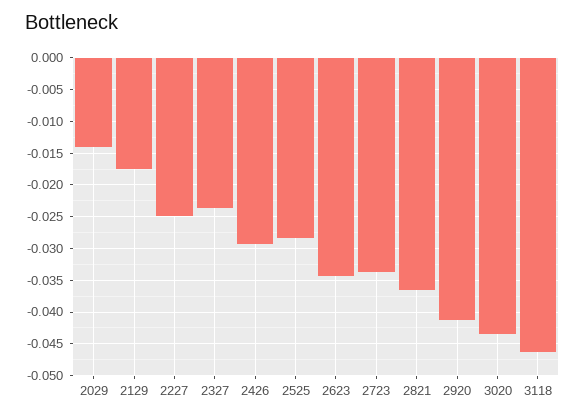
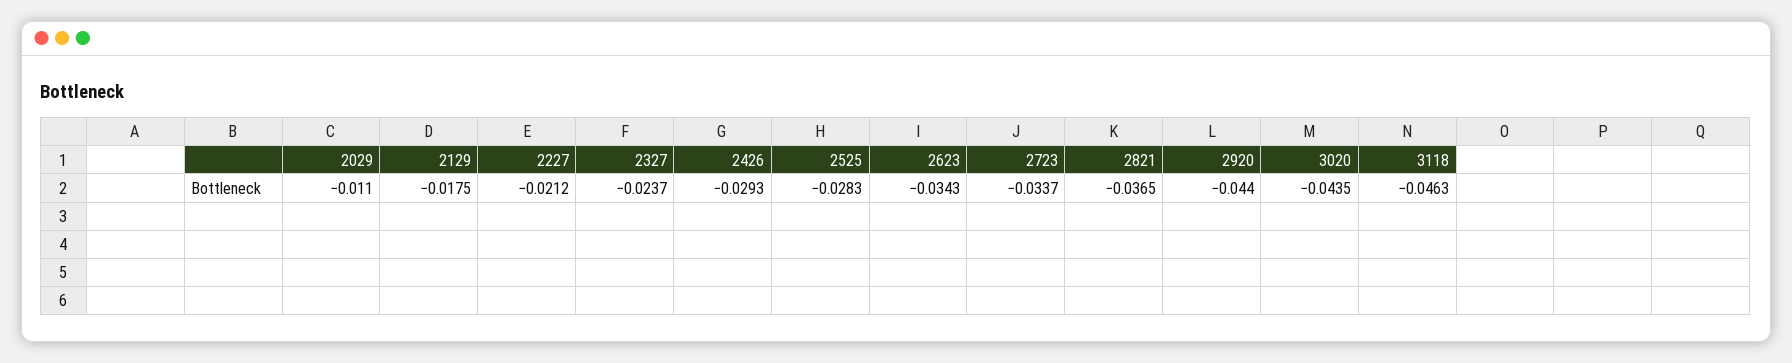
  {
-   "2029": -0.014,
+   "2029": -0.011,
    "2129": -0.0175,
-   "2227": -0.025,
+   "2227": -0.0212,
    "2327": -0.0237,
    "2426": -0.0293,
    "2525": -0.0283,
    "2623": -0.0343,
    "2723": -0.0337,
    "2821": -0.0365,
-   "2920": -0.041,
+   "2920": -0.044,
    "3020": -0.0435,
    "3118": -0.0463
  }

